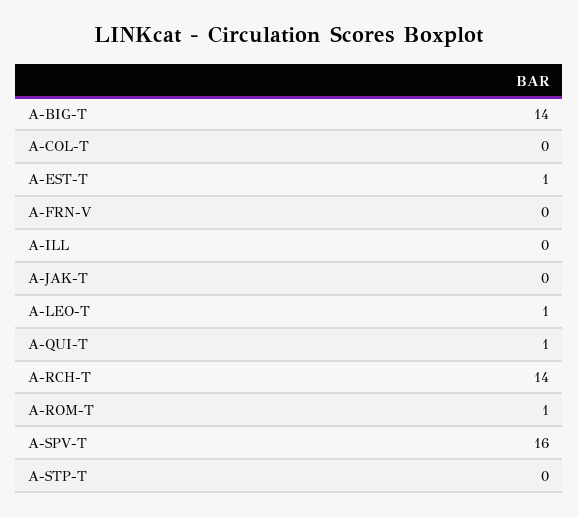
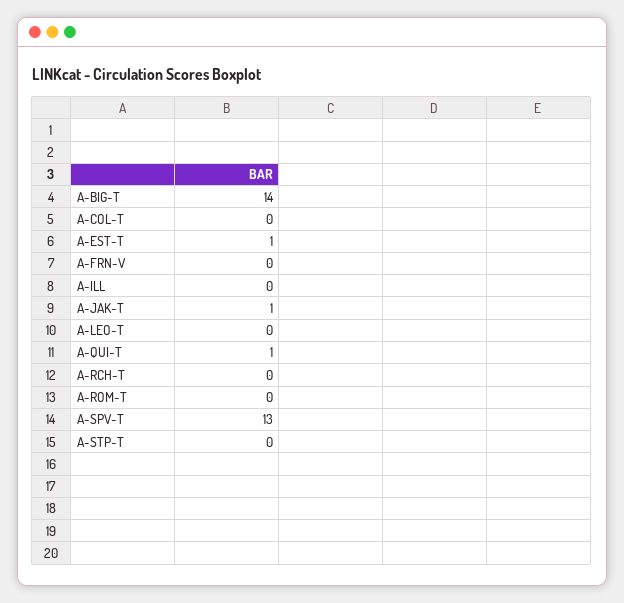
  {
    "A-BIG-T": 14,
    "A-COL-T": 0,
    "A-EST-T": 1,
    "A-FRN-V": 0,
    "A-ILL": 0,
-   "A-JAK-T": 0,
+   "A-JAK-T": 1,
-   "A-LEO-T": 1,
+   "A-LEO-T": 0,
    "A-QUI-T": 1,
-   "A-RCH-T": 14,
+   "A-RCH-T": 0,
-   "A-ROM-T": 1,
+   "A-ROM-T": 0,
-   "A-SPV-T": 16,
+   "A-SPV-T": 13,
    "A-STP-T": 0
  }

